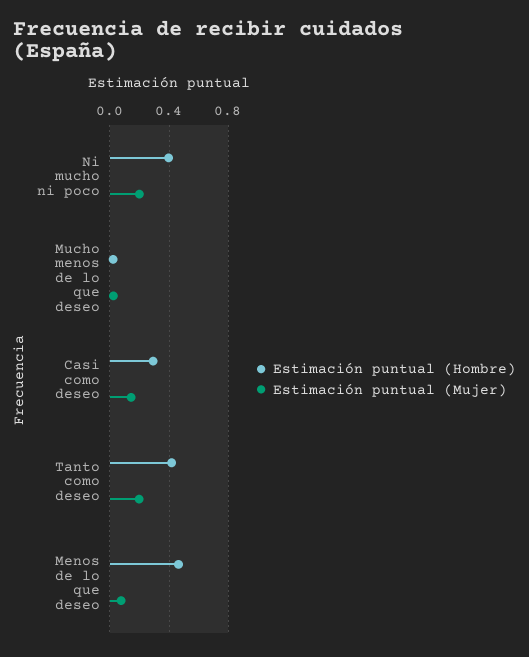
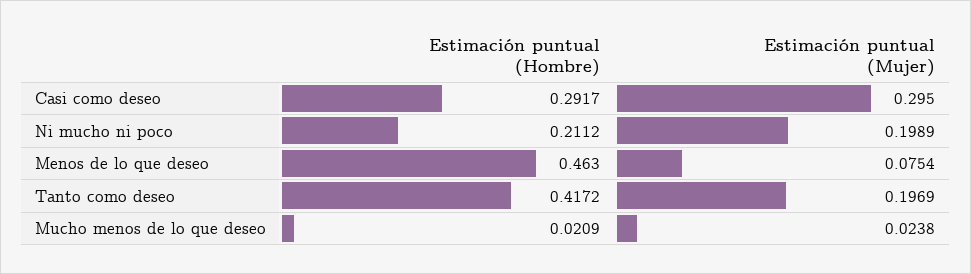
  {
    "Estimación puntual (Hombre)": {
-     "Ni mucho ni poco": 0.4,
+     "Ni mucho ni poco": 0.2112,
      "Mucho menos de lo que deseo": 0.0209,
      "Casi como deseo": 0.2917,
      "Tanto como deseo": 0.4172,
      "Menos de lo que deseo": 0.463
    },
    "Estimación puntual (Mujer)": {
      "Ni mucho ni poco": 0.1989,
      "Mucho menos de lo que deseo": 0.0238,
-     "Casi como deseo": 0.15,
+     "Casi como deseo": 0.295,
      "Tanto como deseo": 0.1969,
      "Menos de lo que deseo": 0.0754
    }
  }

